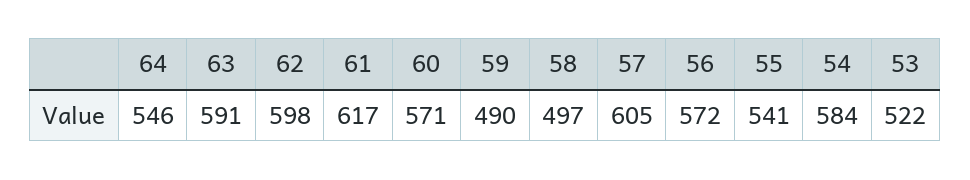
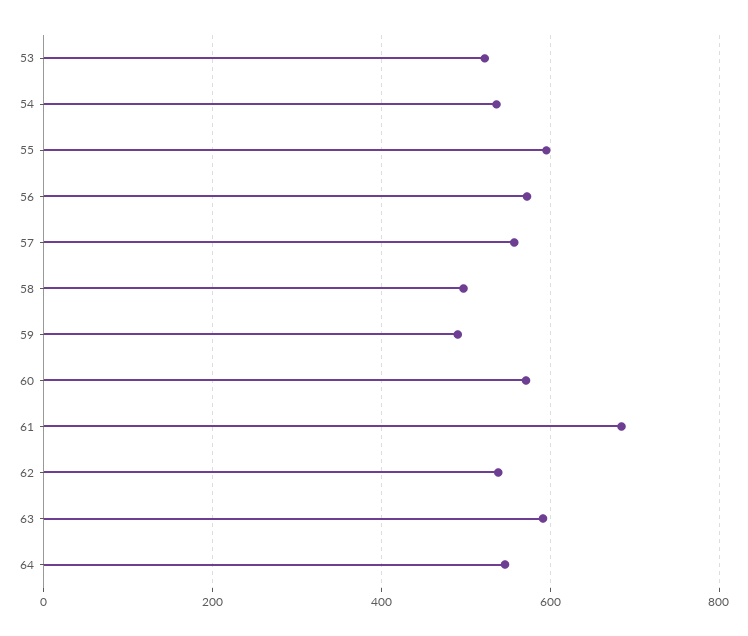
  {
    "64": 546,
    "63": 591,
-   "62": 598,
+   "62": 540,
-   "61": 617,
+   "61": 680,
    "60": 571,
    "59": 490,
    "58": 497,
-   "57": 605,
+   "57": 560,
    "56": 572,
-   "55": 541,
+   "55": 600,
-   "54": 584,
+   "54": 540,
    "53": 522
  }

